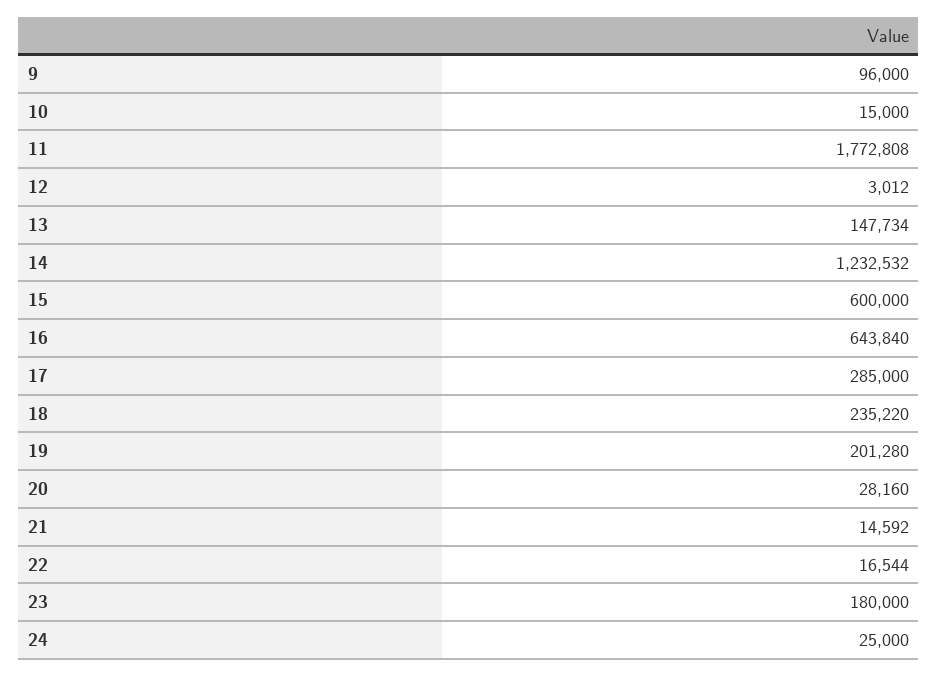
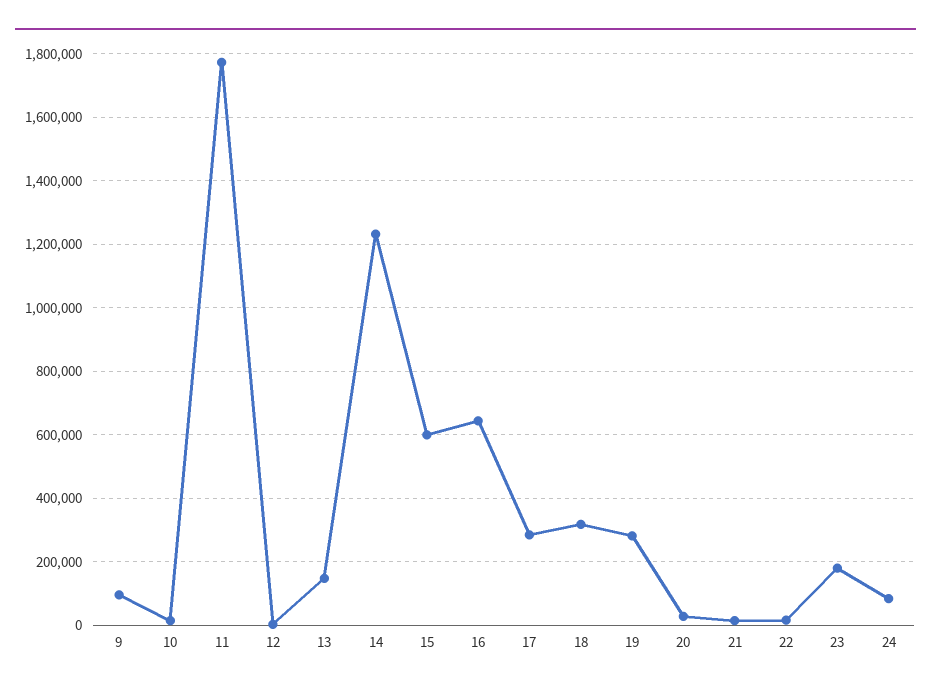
  {
    "9": 96000,
    "10": 15000,
    "11": 1772808,
    "12": 3012,
    "13": 147734,
    "14": 1232532,
    "15": 600000,
    "16": 643840,
    "17": 285000,
-   "18": 235220,
+   "18": 320000,
-   "19": 201280,
+   "19": 280000,
    "20": 28160,
    "21": 14592,
    "22": 16544,
    "23": 180000,
-   "24": 25000
+   "24": 80000
  }

